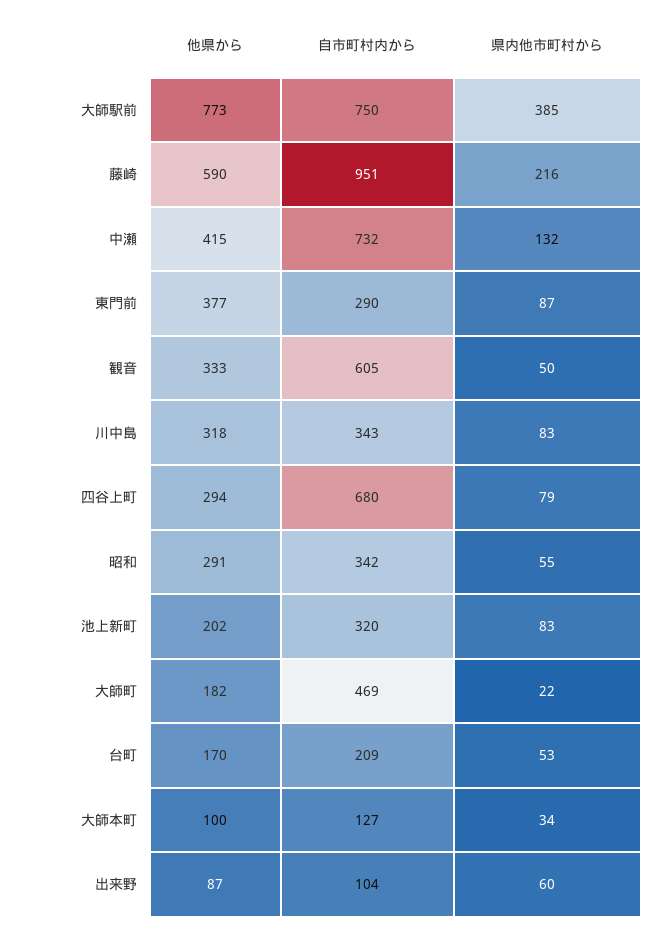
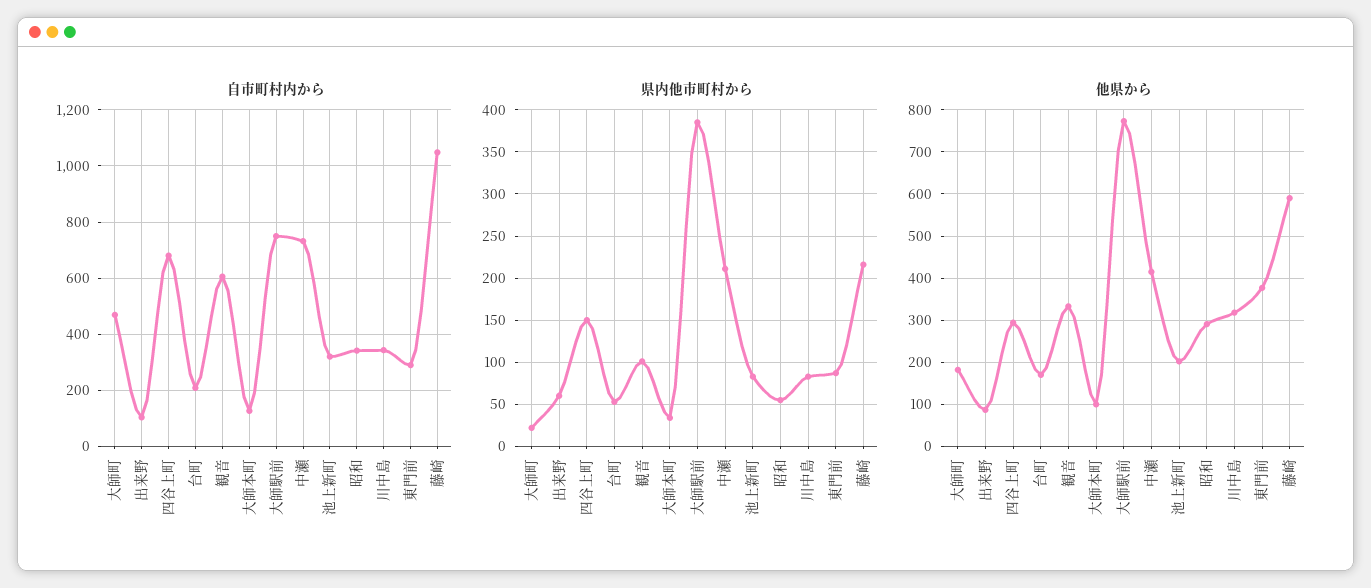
  {
    "他県から": {
      "大師駅前": 773,
      "藤崎": 590,
      "中瀬": 415,
      "東門前": 377,
      "観音": 333,
      "川中島": 318,
      "四谷上町": 294,
      "昭和": 291,
      "池上新町": 202,
      "大師町": 182,
      "台町": 170,
      "大師本町": 100,
      "出来野": 87
    },
    "自市町村内から": {
      "大師駅前": 750,
-     "藤崎": 951,
+     "藤崎": 1050,
      "中瀬": 732,
      "東門前": 290,
      "観音": 605,
      "川中島": 343,
      "四谷上町": 680,
      "昭和": 342,
      "池上新町": 320,
      "大師町": 469,
      "台町": 209,
      "大師本町": 127,
      "出来野": 104
    },
    "県内他市町村から": {
      "大師駅前": 385,
      "藤崎": 216,
-     "中瀬": 132,
+     "中瀬": 210,
      "東門前": 87,
-     "観音": 50,
+     "観音": 100,
      "川中島": 83,
-     "四谷上町": 79,
+     "四谷上町": 150,
      "昭和": 55,
      "池上新町": 83,
      "大師町": 22,
      "台町": 53,
      "大師本町": 34,
      "出来野": 60
    }
  }

